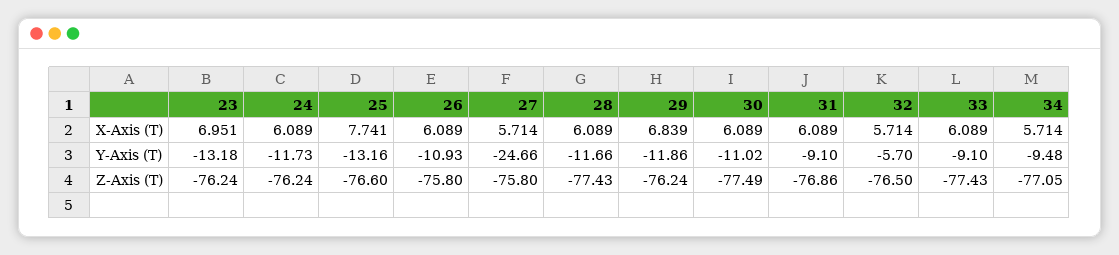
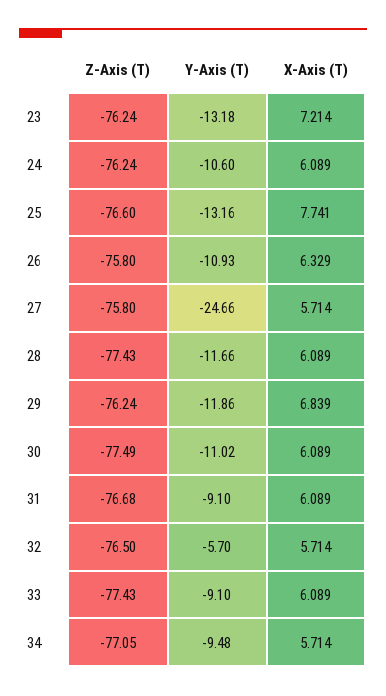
  {
    "23": {
-     "X-Axis (T)": 6.951,
+     "X-Axis (T)": 7.214,
      "Y-Axis (T)": -13.18,
      "Z-Axis (T)": -76.24
    },
    "24": {
      "X-Axis (T)": 6.089,
-     "Y-Axis (T)": -11.73,
+     "Y-Axis (T)": -10.6,
      "Z-Axis (T)": -76.24
    },
    "25": {
      "X-Axis (T)": 7.741,
      "Y-Axis (T)": -13.16,
      "Z-Axis (T)": -76.6
    },
    "26": {
-     "X-Axis (T)": 6.089,
+     "X-Axis (T)": 6.329,
      "Y-Axis (T)": -10.93,
      "Z-Axis (T)": -75.8
    },
    "27": {
      "X-Axis (T)": 5.714,
      "Y-Axis (T)": -24.66,
      "Z-Axis (T)": -75.8
    },
    "28": {
      "X-Axis (T)": 6.089,
      "Y-Axis (T)": -11.66,
      "Z-Axis (T)": -77.43
    },
    "29": {
      "X-Axis (T)": 6.839,
      "Y-Axis (T)": -11.86,
      "Z-Axis (T)": -76.24
    },
    "30": {
      "X-Axis (T)": 6.089,
      "Y-Axis (T)": -11.02,
      "Z-Axis (T)": -77.49
    },
    "31": {
      "X-Axis (T)": 6.089,
      "Y-Axis (T)": -9.1,
-     "Z-Axis (T)": -76.86
+     "Z-Axis (T)": -76.68
    },
    "32": {
      "X-Axis (T)": 5.714,
      "Y-Axis (T)": -5.7,
      "Z-Axis (T)": -76.5
    },
    "33": {
      "X-Axis (T)": 6.089,
      "Y-Axis (T)": -9.1,
      "Z-Axis (T)": -77.43
    },
    "34": {
      "X-Axis (T)": 5.714,
      "Y-Axis (T)": -9.48,
      "Z-Axis (T)": -77.05
    }
  }

